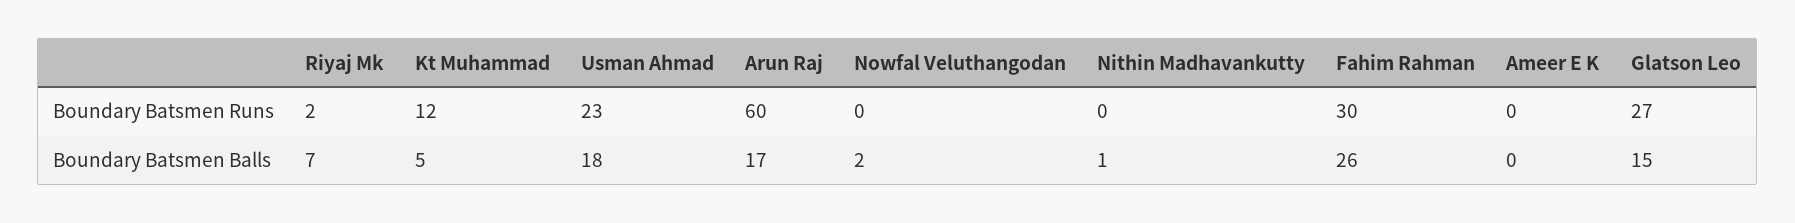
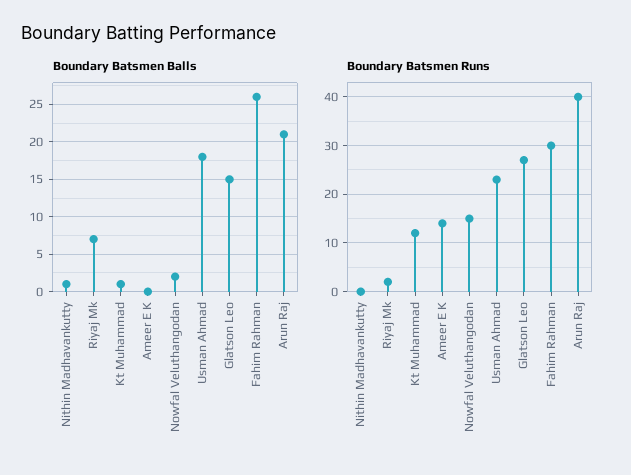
  {
    "Boundary Batsmen Runs": {
      "Riyaj Mk": 2,
      "Kt Muhammad": 12,
      "Usman Ahmad": 23,
-     "Arun Raj": 60,
+     "Arun Raj": 40,
-     "Nowfal Veluthangodan": 0,
+     "Nowfal Veluthangodan": 15,
      "Nithin Madhavankutty": 0,
      "Fahim Rahman": 30,
-     "Ameer E K": 0,
+     "Ameer E K": 15,
      "Glatson Leo": 27
    },
    "Boundary Batsmen Balls": {
      "Riyaj Mk": 7,
-     "Kt Muhammad": 5,
+     "Kt Muhammad": 1,
      "Usman Ahmad": 18,
-     "Arun Raj": 17,
+     "Arun Raj": 21,
      "Nowfal Veluthangodan": 2,
      "Nithin Madhavankutty": 1,
      "Fahim Rahman": 26,
      "Ameer E K": 0,
      "Glatson Leo": 15
    }
  }

